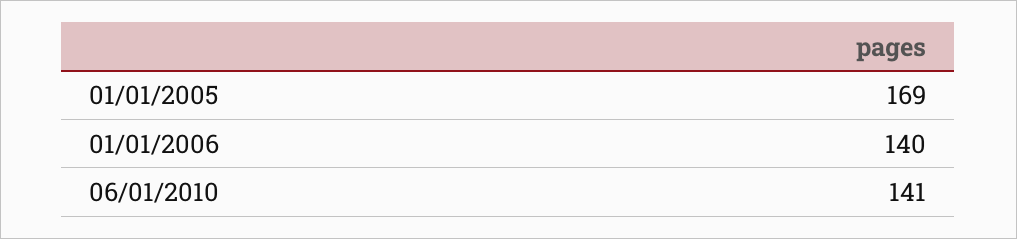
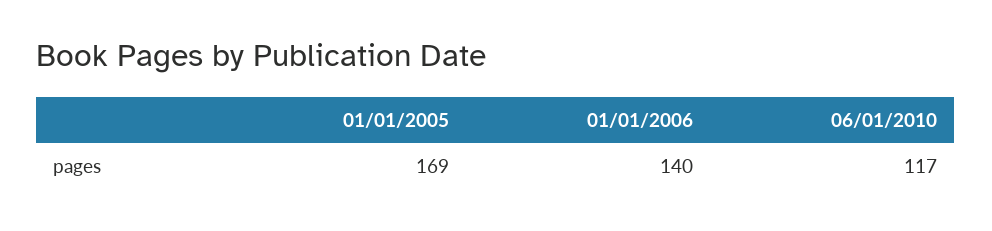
  {
    "01/01/2005": 169,
    "01/01/2006": 140,
-   "06/01/2010": 141
+   "06/01/2010": 117
  }

